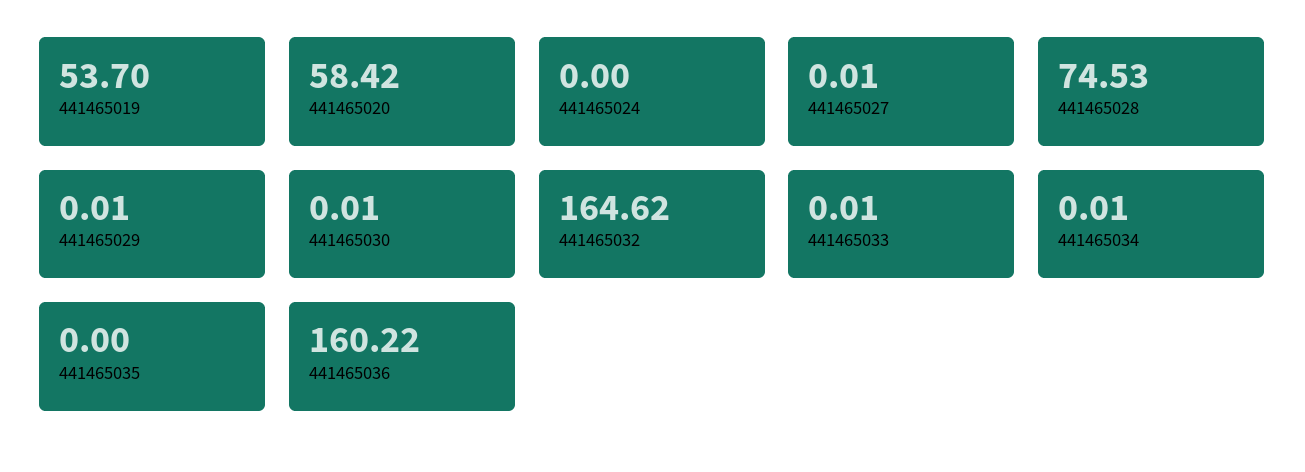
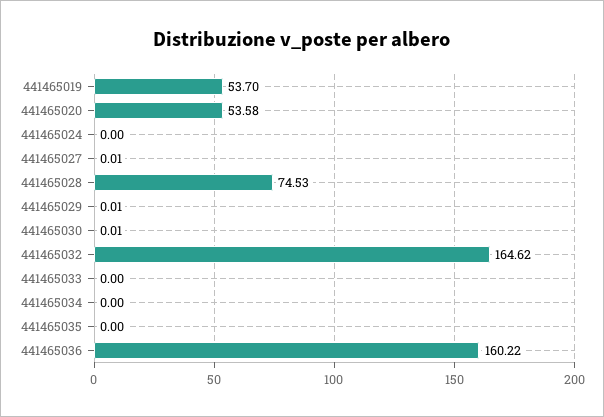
  {
    "441465019": 53.7,
-   "441465020": 58.42,
+   "441465020": 53.58,
    "441465024": 0,
    "441465027": 0.01,
    "441465028": 74.53,
    "441465029": 0.01,
    "441465030": 0.01,
    "441465032": 164.62,
-   "441465033": 0.01,
+   "441465033": 0,
-   "441465034": 0.01,
+   "441465034": 0,
    "441465035": 0,
    "441465036": 160.22
  }

